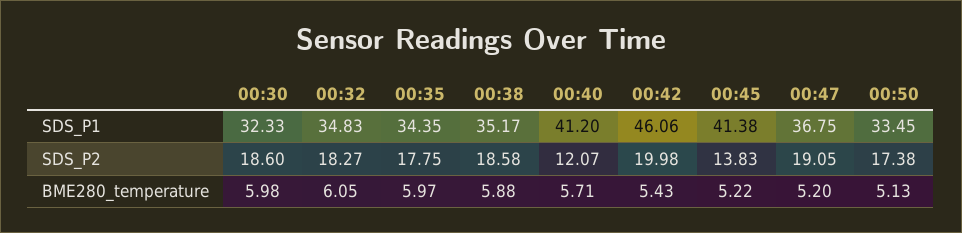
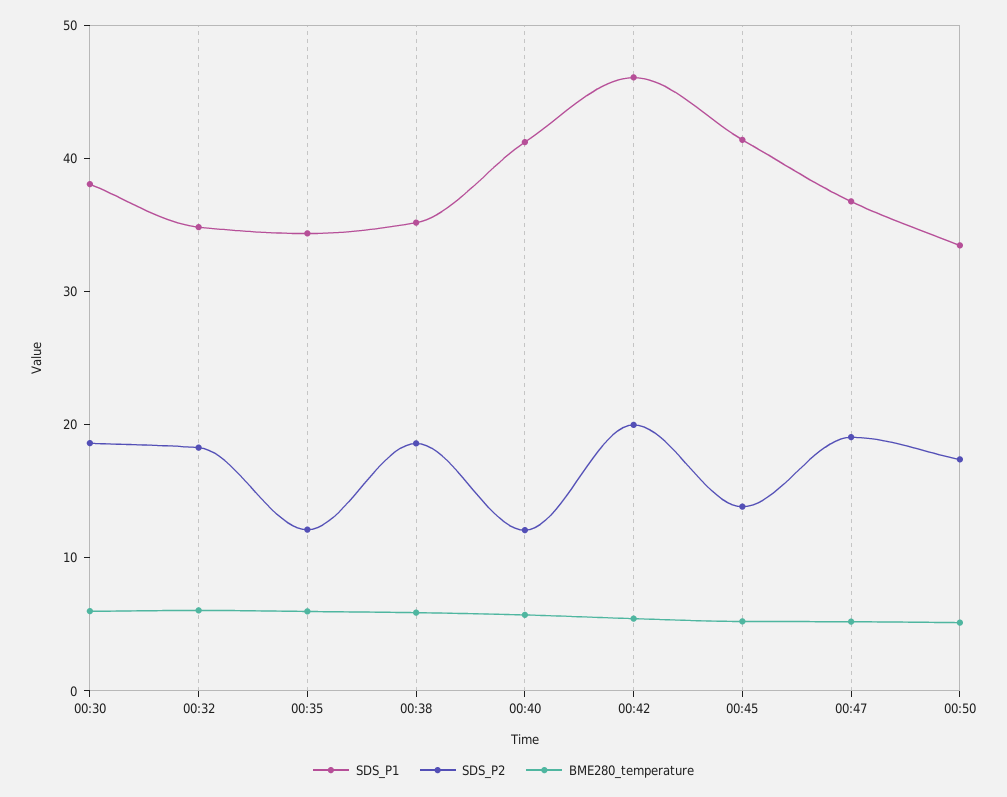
  {
    "SDS_P1": {
-     "00:30": 32.33,
+     "00:30": 38,
      "00:32": 34.83,
      "00:35": 34.35,
      "00:38": 35.17,
      "00:40": 41.2,
      "00:42": 46.06,
      "00:45": 41.38,
      "00:47": 36.75,
      "00:50": 33.45
    },
    "SDS_P2": {
      "00:30": 18.6,
      "00:32": 18.27,
-     "00:35": 17.75,
+     "00:35": 12,
      "00:38": 18.58,
      "00:40": 12.07,
      "00:42": 19.98,
      "00:45": 13.83,
      "00:47": 19.05,
      "00:50": 17.38
    },
    "BME280_temperature": {
      "00:30": 5.98,
      "00:32": 6.05,
      "00:35": 5.97,
      "00:38": 5.88,
      "00:40": 5.71,
      "00:42": 5.43,
      "00:45": 5.22,
      "00:47": 5.2,
      "00:50": 5.13
    }
  }

